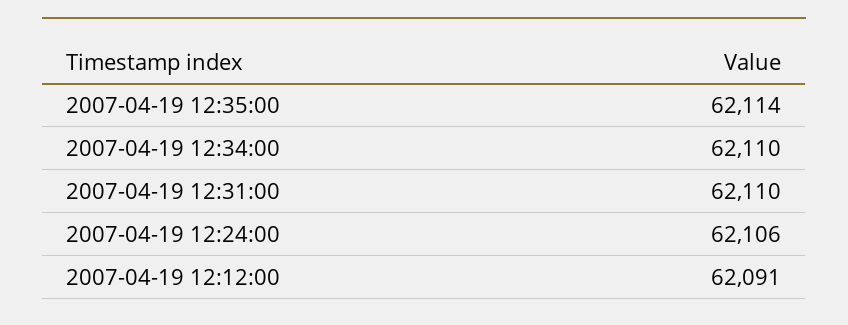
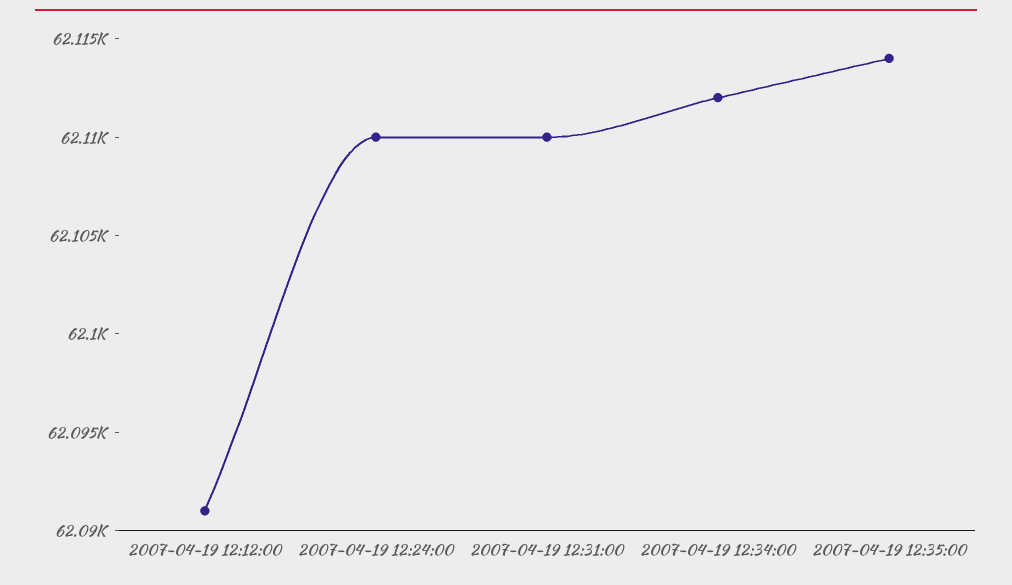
  {
    "2007-04-19 12:35:00": 62114,
-   "2007-04-19 12:34:00": 62110,
+   "2007-04-19 12:34:00": 62112,
    "2007-04-19 12:31:00": 62110,
-   "2007-04-19 12:24:00": 62106,
+   "2007-04-19 12:24:00": 62110,
    "2007-04-19 12:12:00": 62091
  }

